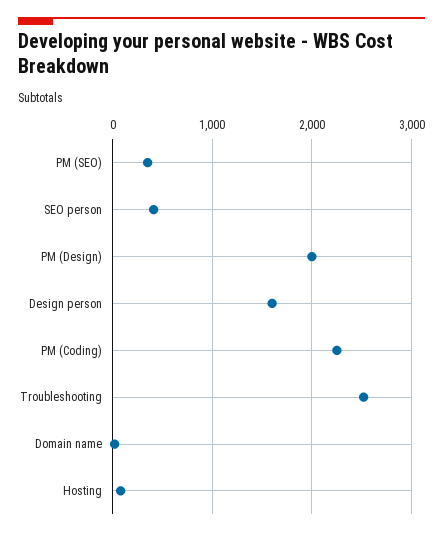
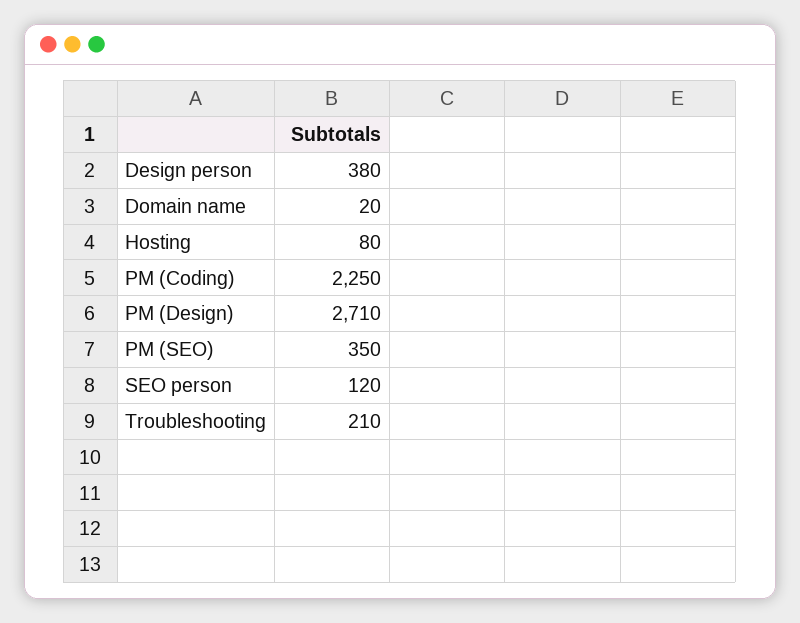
  {
    "PM (SEO)": 350,
-   "SEO person": 400,
+   "SEO person": 120,
-   "PM (Design)": 2000,
+   "PM (Design)": 2710,
-   "Design person": 1600,
+   "Design person": 380,
    "PM (Coding)": 2250,
-   "Troubleshooting": 2500,
+   "Troubleshooting": 210,
    "Domain name": 20,
    "Hosting": 80
  }

